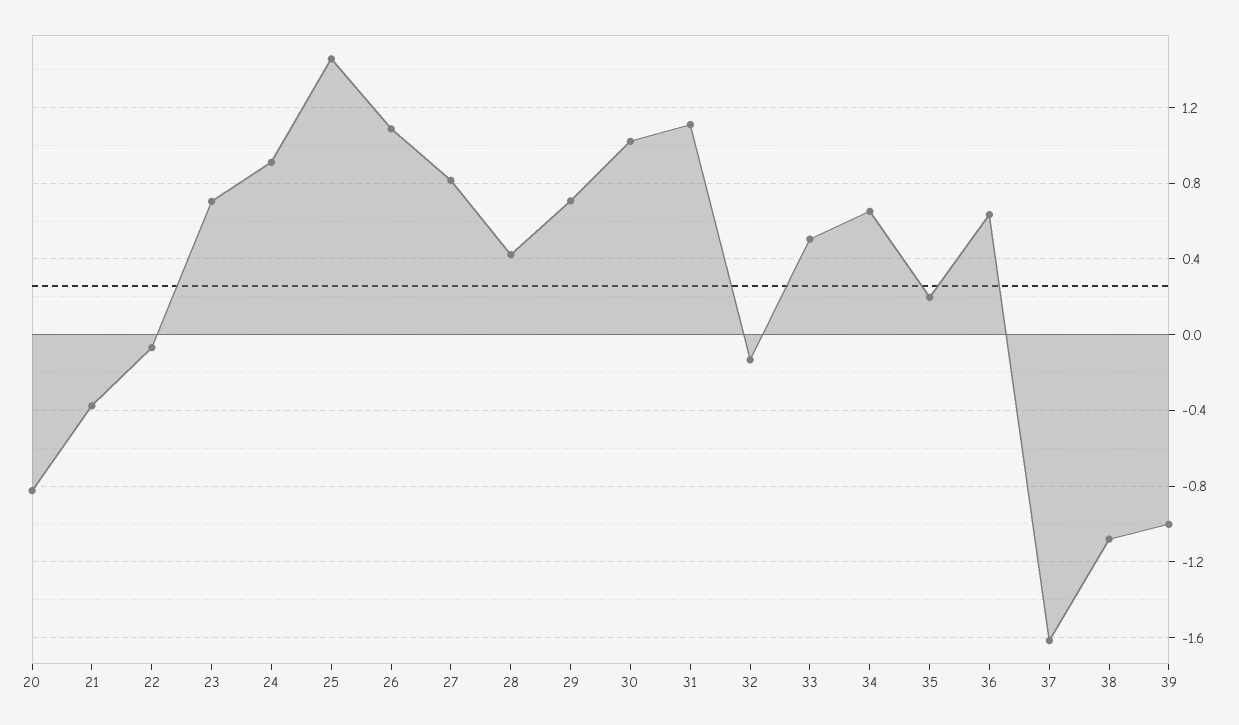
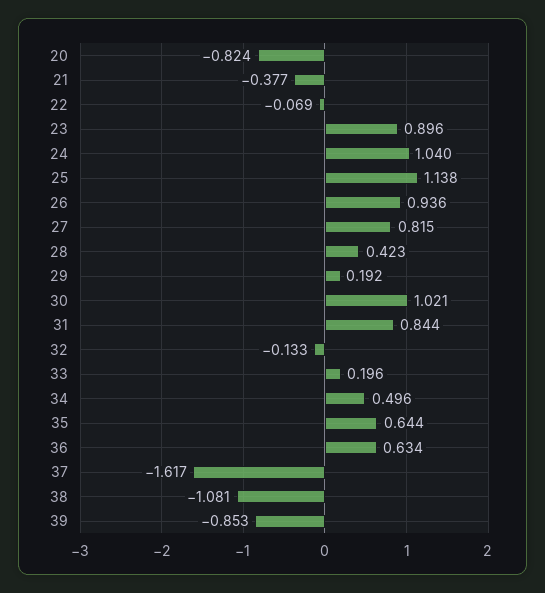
  {
    "20": -0.824,
    "21": -0.377,
    "22": -0.069,
-   "23": 0.7,
+   "23": 0.896,
-   "24": 0.9,
+   "24": 1.04,
-   "25": 1.45,
+   "25": 1.138,
-   "26": 1.1,
+   "26": 0.936,
    "27": 0.815,
    "28": 0.423,
-   "29": 0.7,
+   "29": 0.192,
    "30": 1.021,
-   "31": 1.1,
+   "31": 0.844,
    "32": -0.133,
-   "33": 0.5,
+   "33": 0.196,
-   "34": 0.65,
+   "34": 0.496,
-   "35": 0.2,
+   "35": 0.644,
    "36": 0.634,
    "37": -1.617,
    "38": -1.081,
-   "39": -1
+   "39": -0.853
  }

